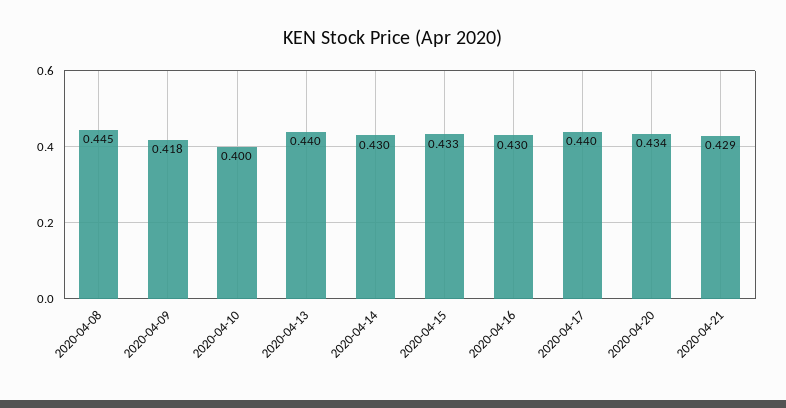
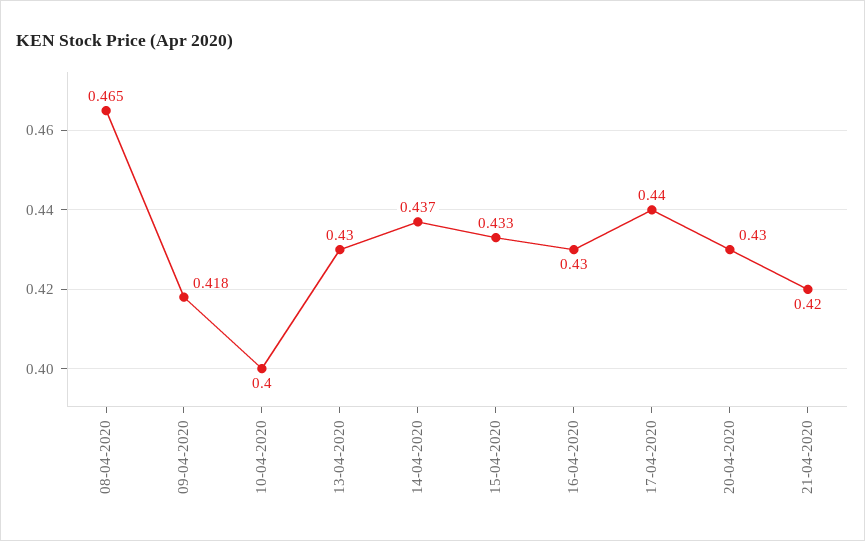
  {
-   "2020-04-08": 0.445,
+   "2020-04-08": 0.465,
    "2020-04-09": 0.418,
    "2020-04-10": 0.4,
-   "2020-04-13": 0.44,
+   "2020-04-13": 0.43,
-   "2020-04-14": 0.43,
+   "2020-04-14": 0.437,
    "2020-04-15": 0.433,
    "2020-04-16": 0.43,
    "2020-04-17": 0.44,
-   "2020-04-20": 0.434,
+   "2020-04-20": 0.43,
-   "2020-04-21": 0.429
+   "2020-04-21": 0.42
  }

